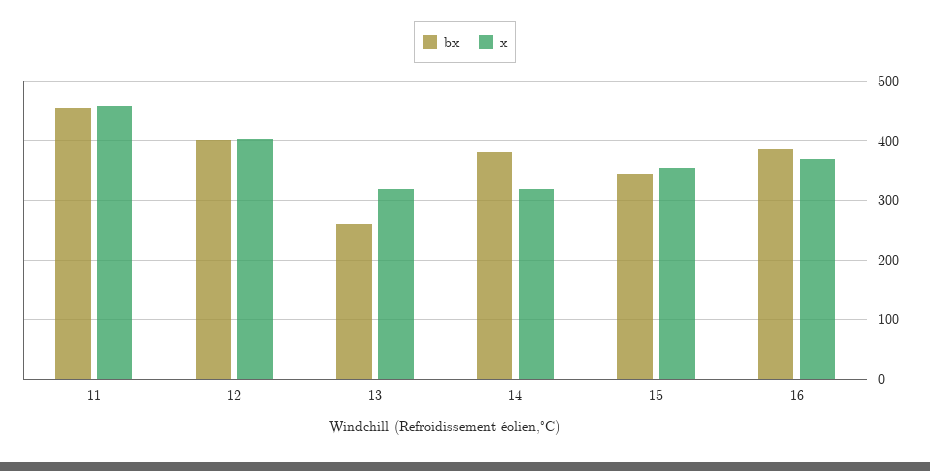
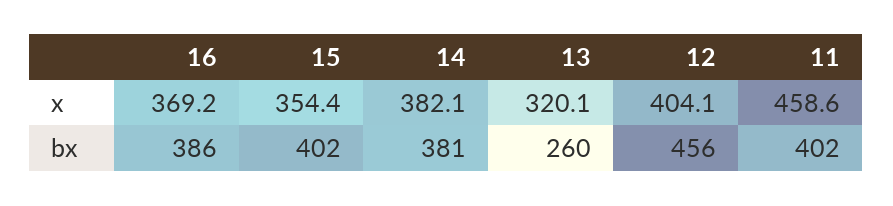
  {
    "bx": {
-     "11": 460,
+     "11": 402,
-     "12": 400,
+     "12": 456,
      "13": 260,
      "14": 381,
-     "15": 340,
+     "15": 402,
      "16": 386
    },
    "x": {
      "11": 458.6,
      "12": 404.1,
      "13": 320.1,
-     "14": 320,
+     "14": 382.1,
      "15": 354.4,
      "16": 369.2
    }
  }

